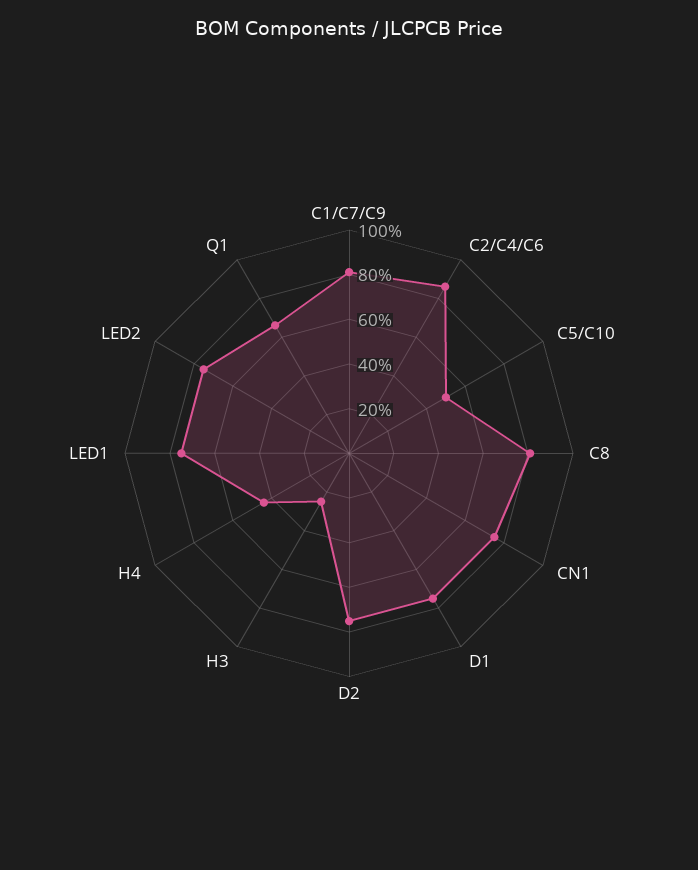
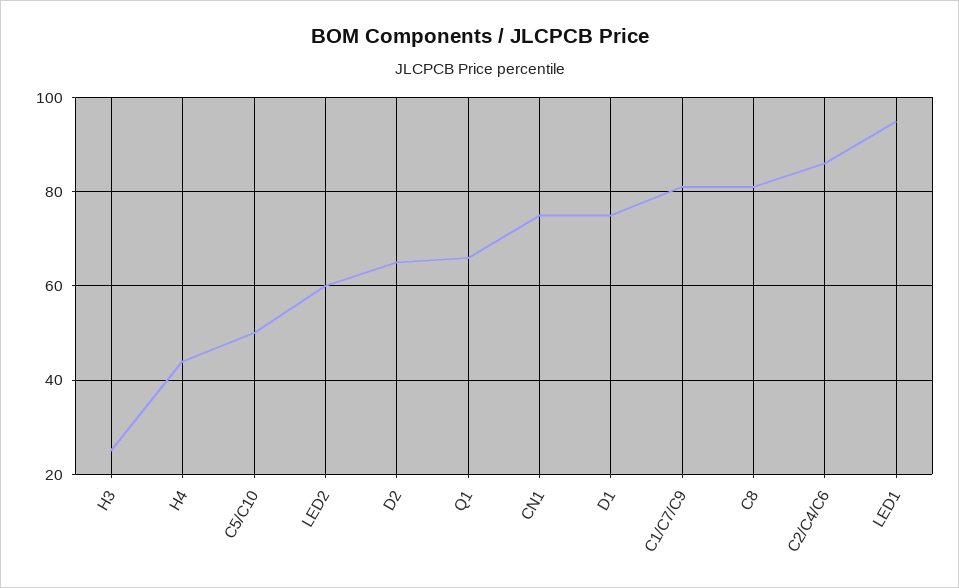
  {
    "C1/C7/C9": 80,
    "C2/C4/C6": 85,
    "C5/C10": 50,
    "C8": 80,
    "CN1": 75,
    "D1": 75,
-   "D2": 75,
+   "D2": 65,
    "H3": 25,
    "H4": 45,
-   "LED1": 75,
+   "LED1": 95,
-   "LED2": 75,
+   "LED2": 60,
    "Q1": 65
  }

